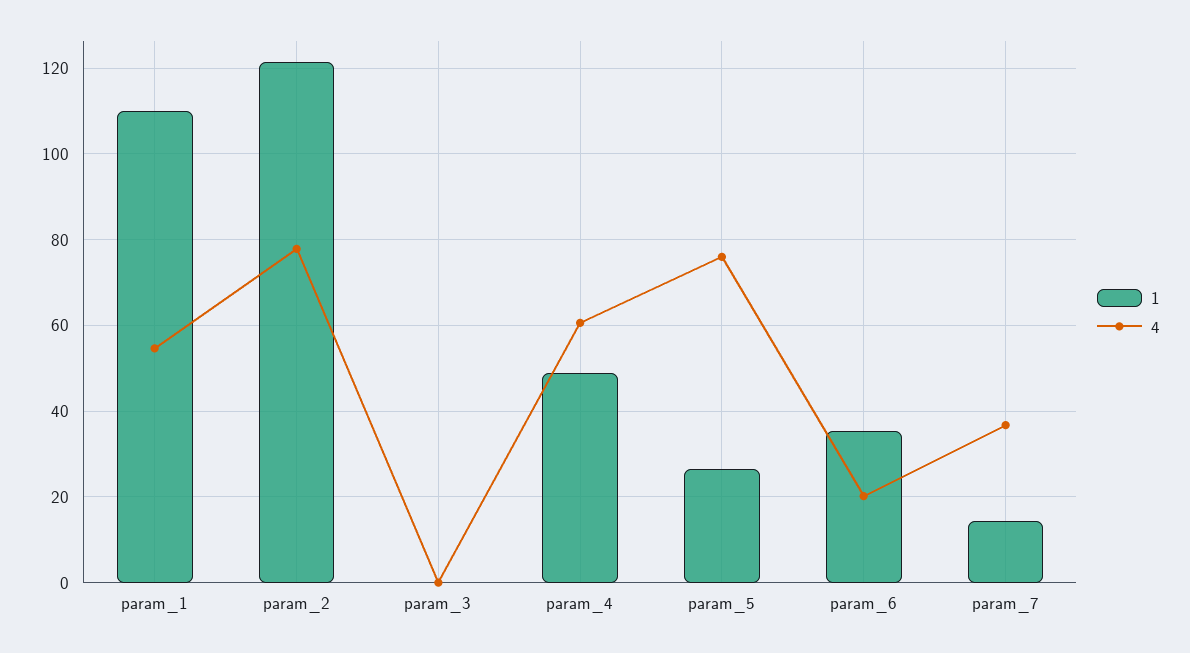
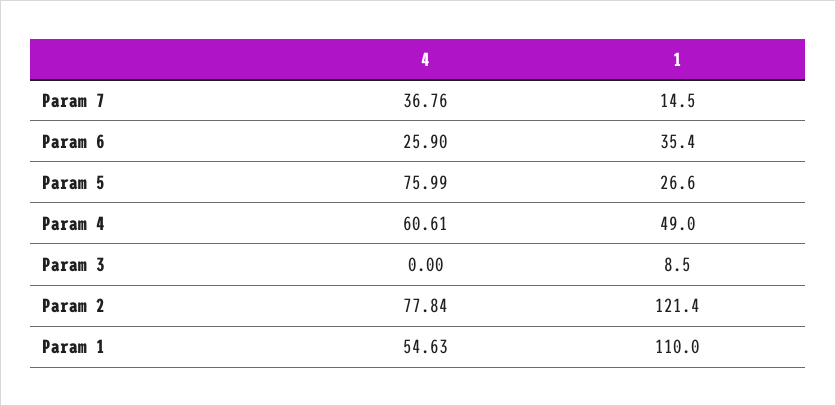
  {
    "1": {
      "param_1": 110,
      "param_2": 121.4,
-     "param_3": 0,
+     "param_3": 8.5,
      "param_4": 49,
      "param_5": 26.6,
      "param_6": 35.4,
      "param_7": 14.5
    },
    "4": {
      "param_1": 54.63,
      "param_2": 77.84,
      "param_3": 0,
      "param_4": 60.61,
      "param_5": 75.99,
-     "param_6": 20,
+     "param_6": 25.9,
      "param_7": 36.76
    }
  }

